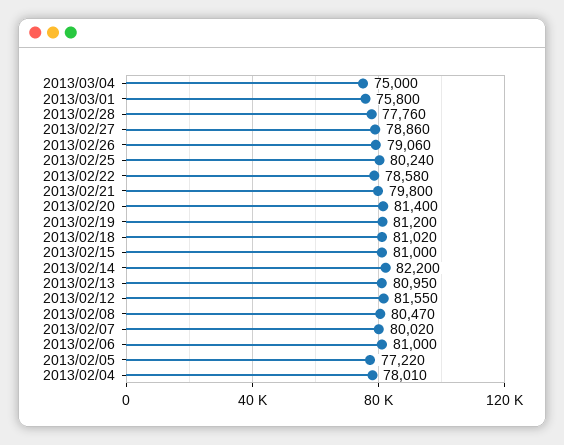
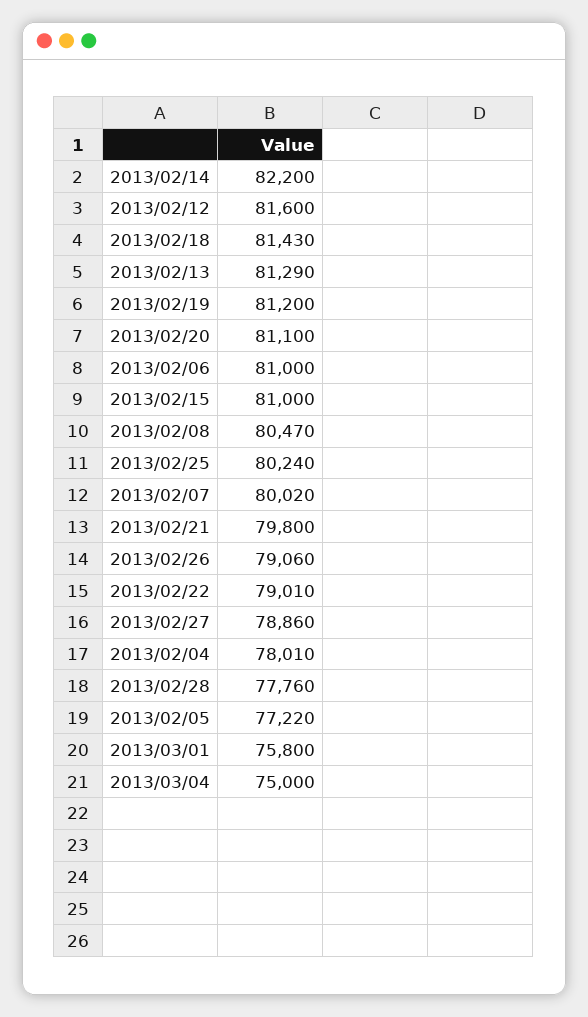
  {
    "2013/03/04": 75000,
    "2013/03/01": 75800,
    "2013/02/28": 77760,
    "2013/02/27": 78860,
    "2013/02/26": 79060,
    "2013/02/25": 80240,
-   "2013/02/22": 78580,
+   "2013/02/22": 79010,
    "2013/02/21": 79800,
-   "2013/02/20": 81400,
+   "2013/02/20": 81100,
    "2013/02/19": 81200,
-   "2013/02/18": 81020,
+   "2013/02/18": 81430,
    "2013/02/15": 81000,
    "2013/02/14": 82200,
-   "2013/02/13": 80950,
+   "2013/02/13": 81290,
-   "2013/02/12": 81550,
+   "2013/02/12": 81600,
    "2013/02/08": 80470,
    "2013/02/07": 80020,
    "2013/02/06": 81000,
    "2013/02/05": 77220,
    "2013/02/04": 78010
  }

